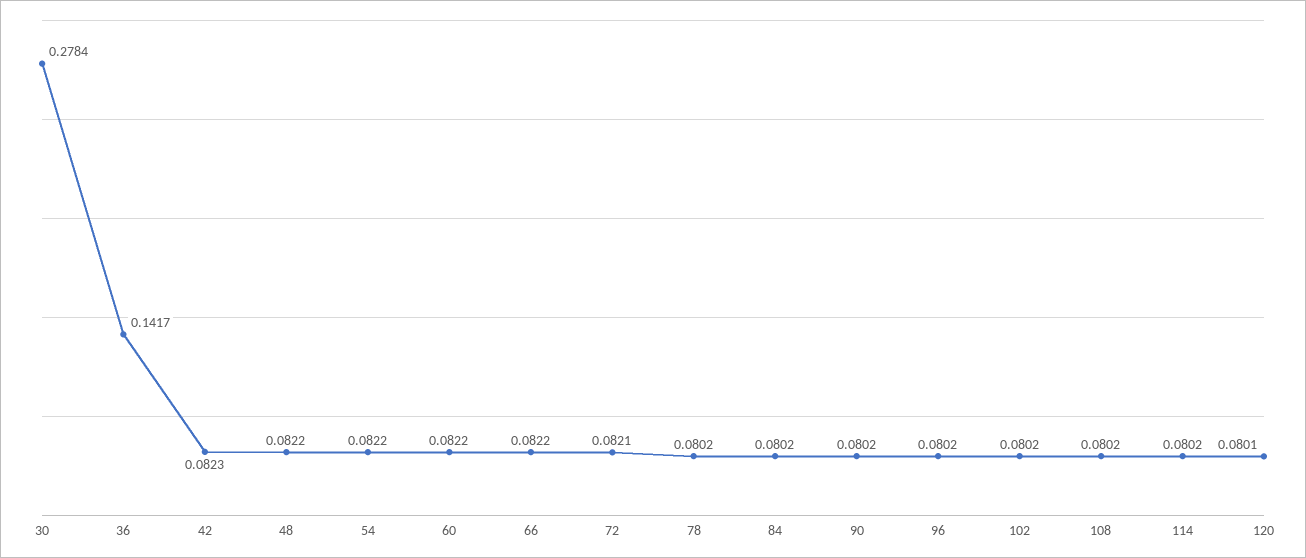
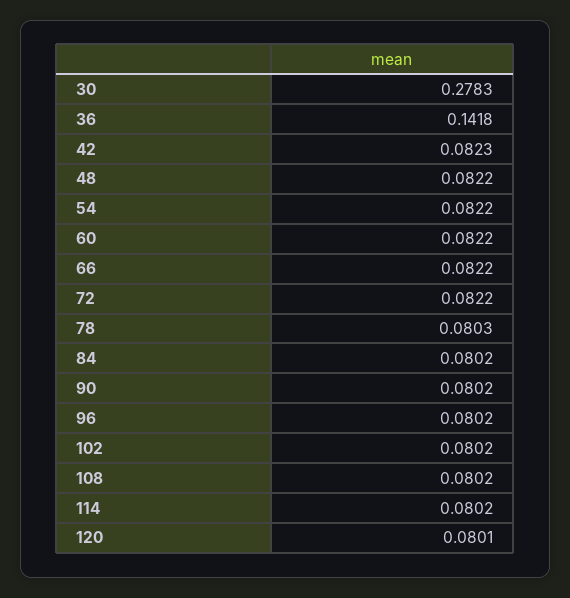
  {
-   "30": 0.2784,
+   "30": 0.2783,
-   "36": 0.1417,
+   "36": 0.1418,
    "42": 0.0823,
    "48": 0.0822,
    "54": 0.0822,
    "60": 0.0822,
    "66": 0.0822,
-   "72": 0.0821,
+   "72": 0.0822,
-   "78": 0.0802,
+   "78": 0.0803,
    "84": 0.0802,
    "90": 0.0802,
    "96": 0.0802,
    "102": 0.0802,
    "108": 0.0802,
    "114": 0.0802,
    "120": 0.0801
  }

